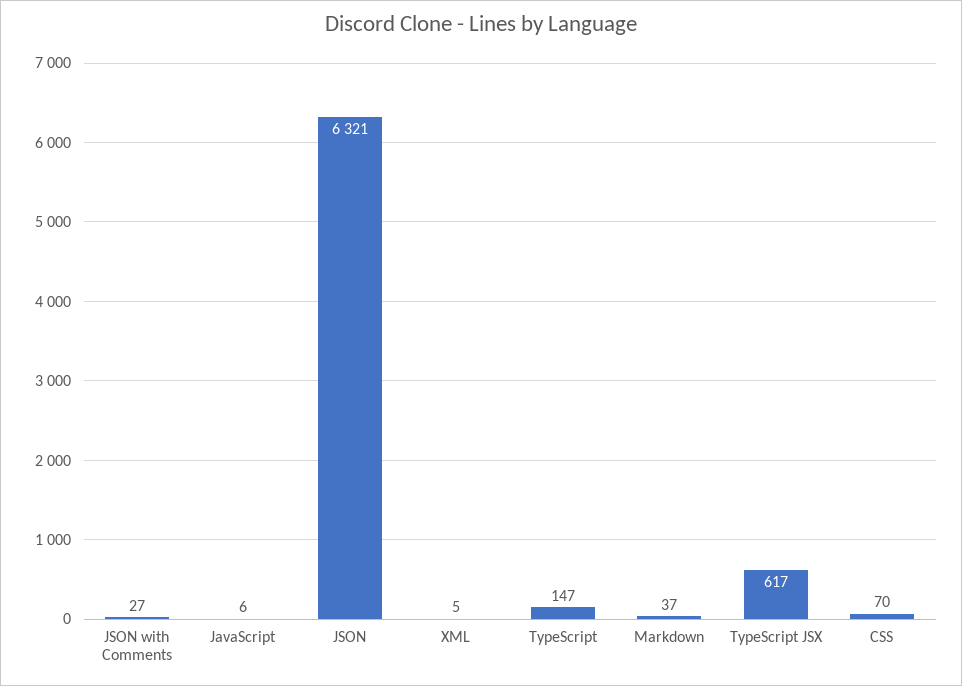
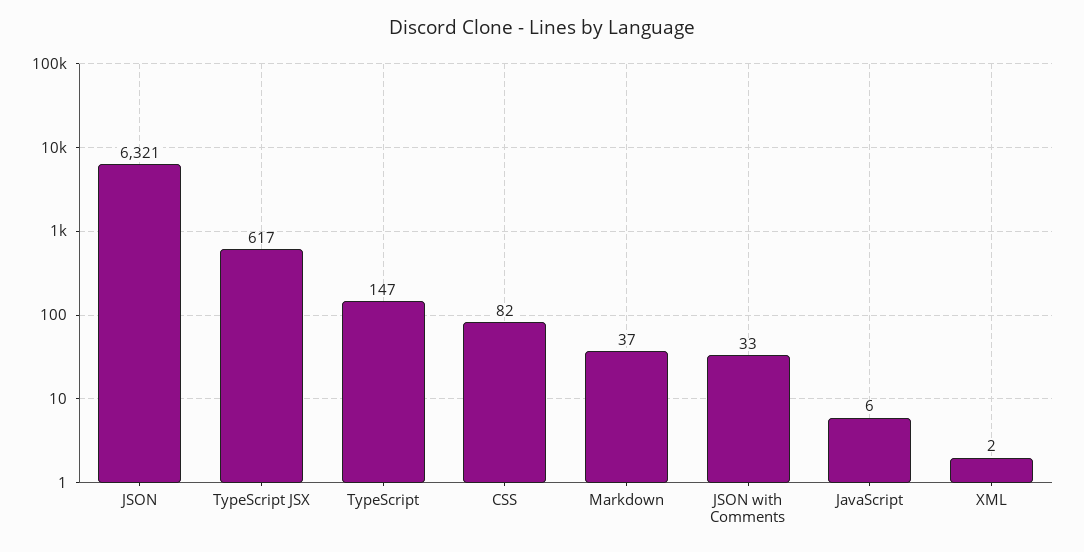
  {
-   "JSON with Comments": 27,
+   "JSON with Comments": 33,
    "JavaScript": 6,
    "JSON": 6321,
-   "XML": 5,
+   "XML": 2,
    "TypeScript": 147,
    "Markdown": 37,
    "TypeScript JSX": 617,
-   "CSS": 70
+   "CSS": 82
  }

